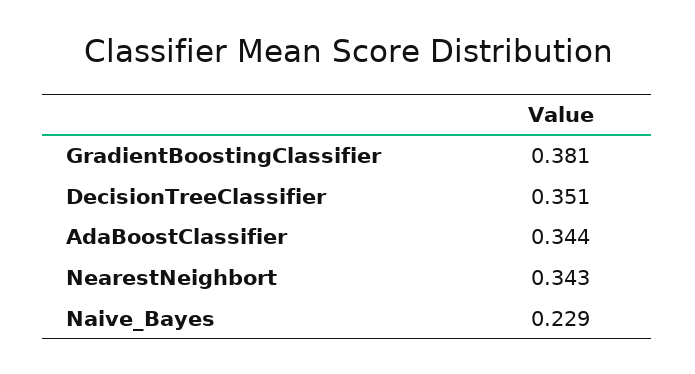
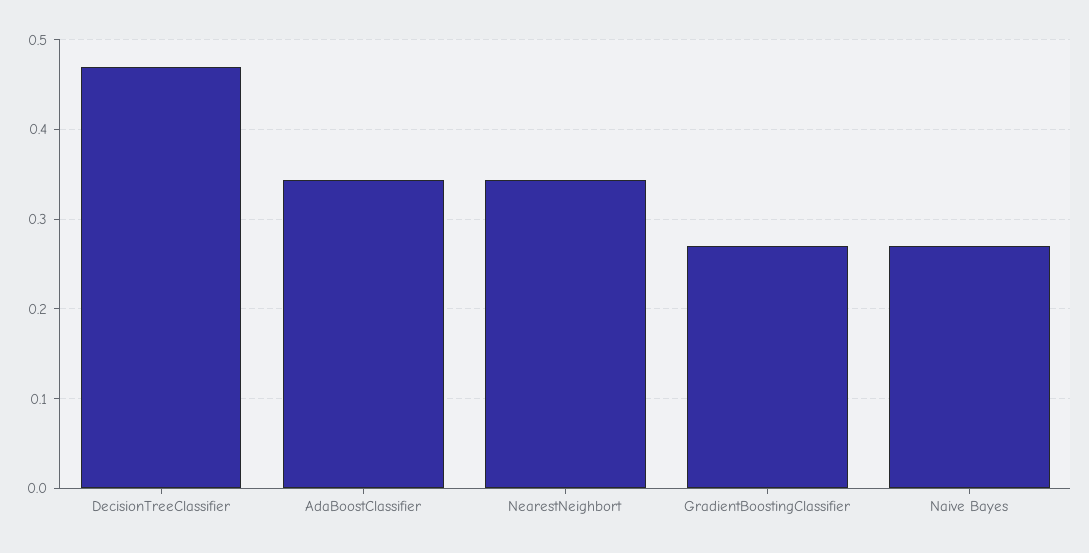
  {
-   "GradientBoostingClassifier": 0.381,
+   "GradientBoostingClassifier": 0.27,
-   "DecisionTreeClassifier": 0.351,
+   "DecisionTreeClassifier": 0.47,
    "AdaBoostClassifier": 0.344,
    "NearestNeighbort": 0.343,
-   "Naive_Bayes": 0.229
+   "Naive_Bayes": 0.27
  }

